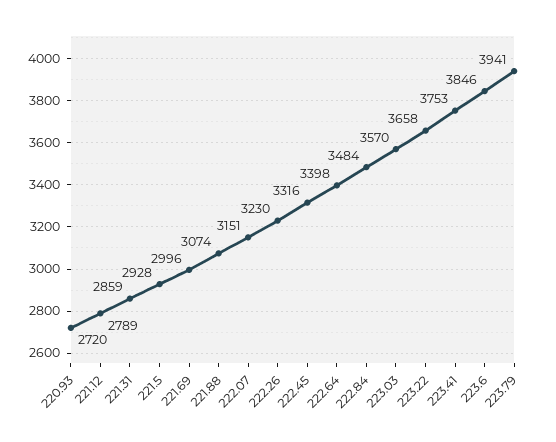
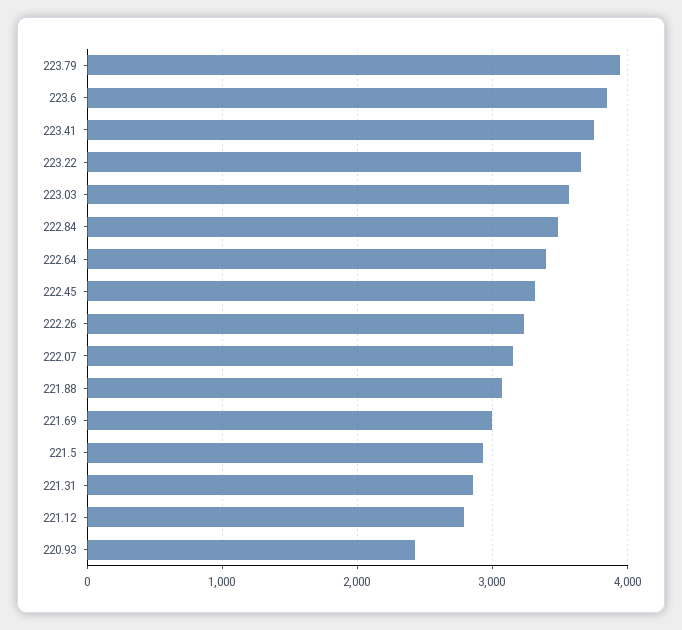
  {
-   "220.93": 2720,
+   "220.93": 2400,
    "221.12": 2789,
    "221.31": 2859,
    "221.5": 2928,
    "221.69": 2996,
    "221.88": 3074,
    "222.07": 3151,
    "222.26": 3230,
    "222.45": 3316,
    "222.64": 3398,
    "222.84": 3484,
    "223.03": 3570,
    "223.22": 3658,
    "223.41": 3753,
    "223.6": 3846,
    "223.79": 3941
  }

